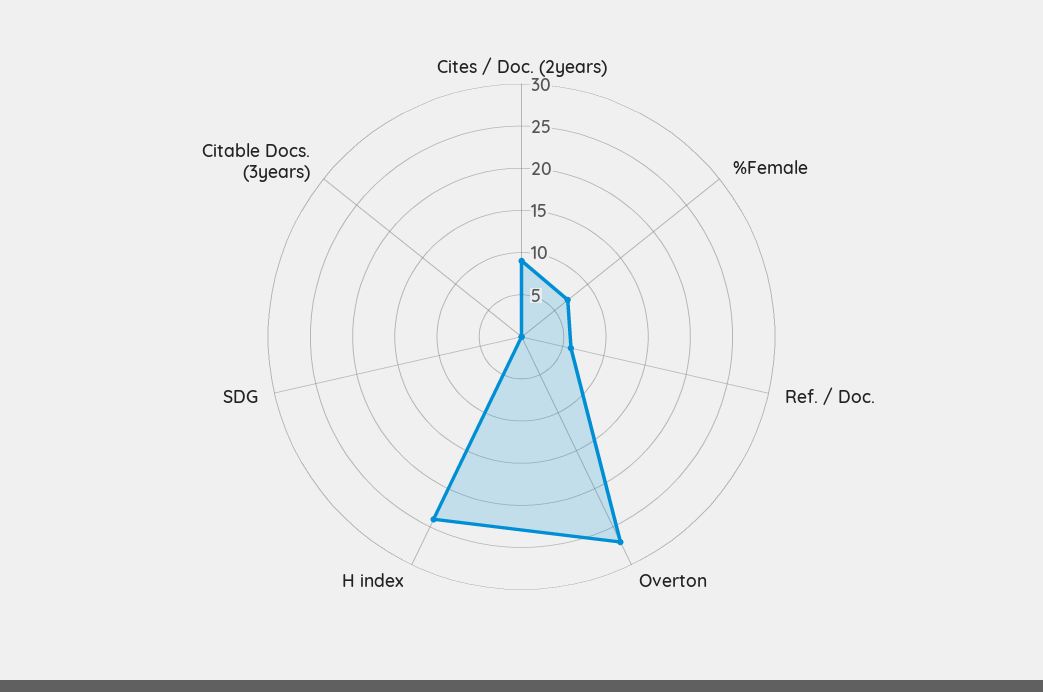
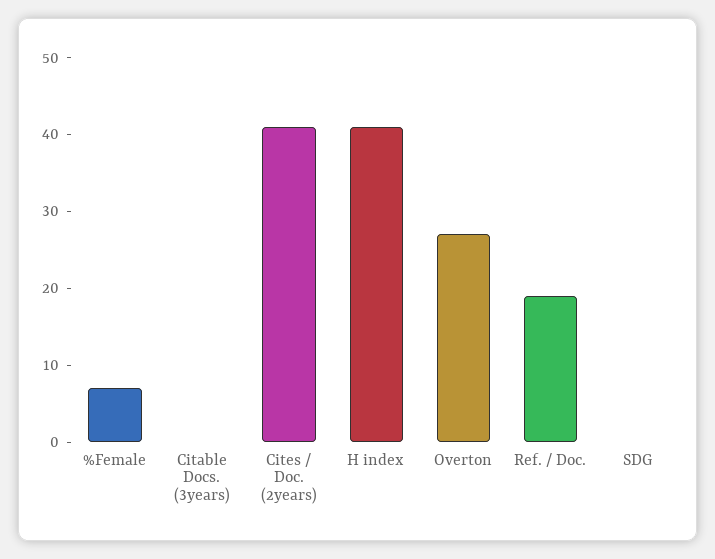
  {
-   "Cites / Doc. (2years)": 9,
+   "Cites / Doc. (2years)": 40,
    "%Female": 7,
-   "Ref. / Doc.": 6,
+   "Ref. / Doc.": 20,
    "Overton": 27,
-   "H index": 24,
+   "H index": 40,
    "SDG": 0,
    "Citable Docs. (3years)": 0
  }

